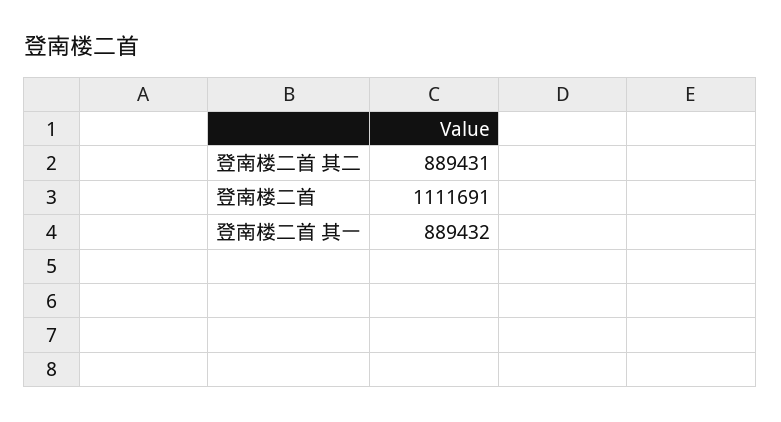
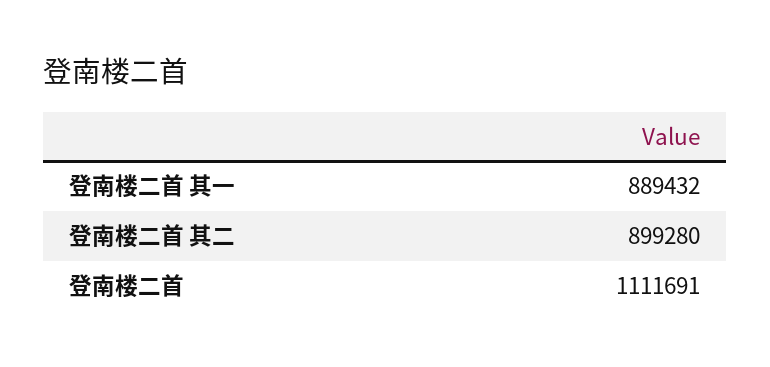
  {
-   "登南楼二首 其二": 889431,
+   "登南楼二首 其二": 899280,
    "登南楼二首": 1111691,
    "登南楼二首 其一": 889432
  }

